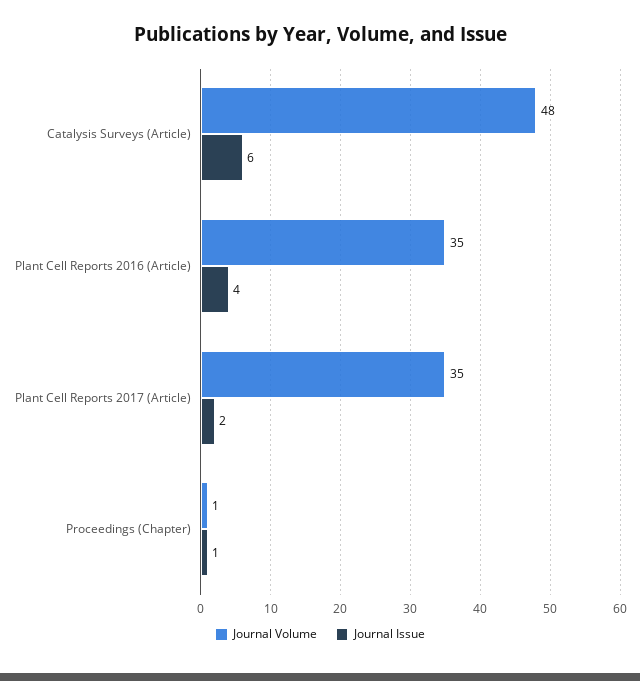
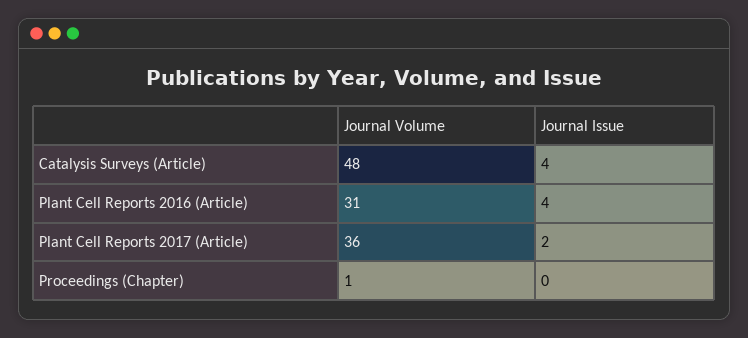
  {
    "Journal Volume": {
      "Catalysis Surveys (Article)": 48,
-     "Plant Cell Reports 2016 (Article)": 35,
+     "Plant Cell Reports 2016 (Article)": 31,
-     "Plant Cell Reports 2017 (Article)": 35,
+     "Plant Cell Reports 2017 (Article)": 36,
      "Proceedings (Chapter)": 1
    },
    "Journal Issue": {
-     "Catalysis Surveys (Article)": 6,
+     "Catalysis Surveys (Article)": 4,
      "Plant Cell Reports 2016 (Article)": 4,
      "Plant Cell Reports 2017 (Article)": 2,
-     "Proceedings (Chapter)": 1
+     "Proceedings (Chapter)": 0
    }
  }

